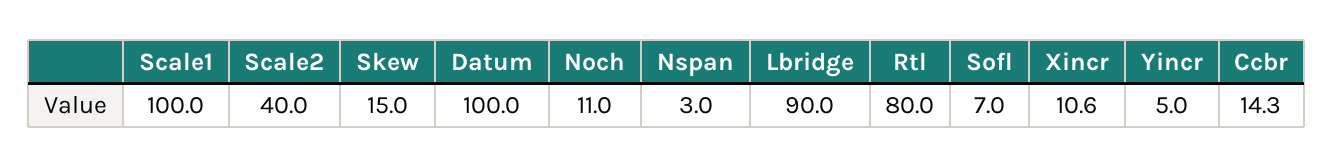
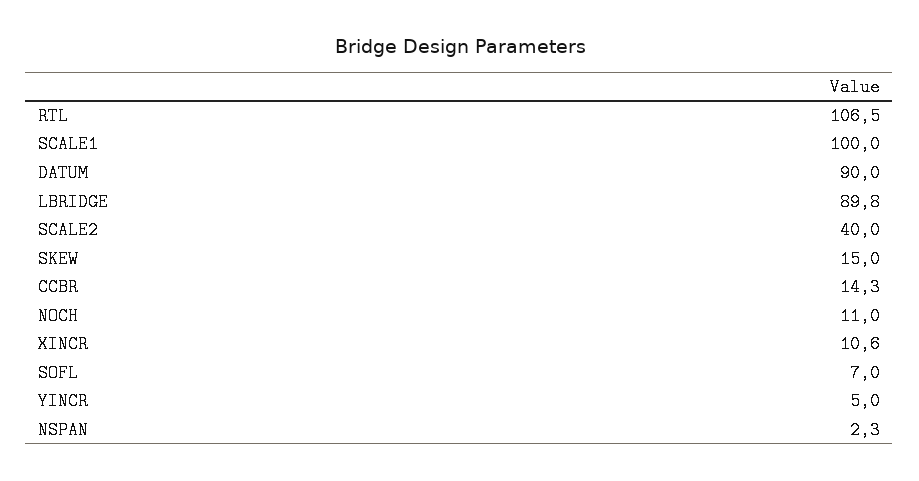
  {
    "Scale1": 100,
    "Scale2": 40,
    "Skew": 15,
-   "Datum": 100,
+   "Datum": 90,
    "Noch": 11,
-   "Nspan": 3,
+   "Nspan": 2.3,
-   "Lbridge": 90,
+   "Lbridge": 89.8,
-   "Rtl": 80,
+   "Rtl": 106.5,
    "Sofl": 7,
    "Xincr": 10.6,
    "Yincr": 5,
    "Ccbr": 14.3
  }

